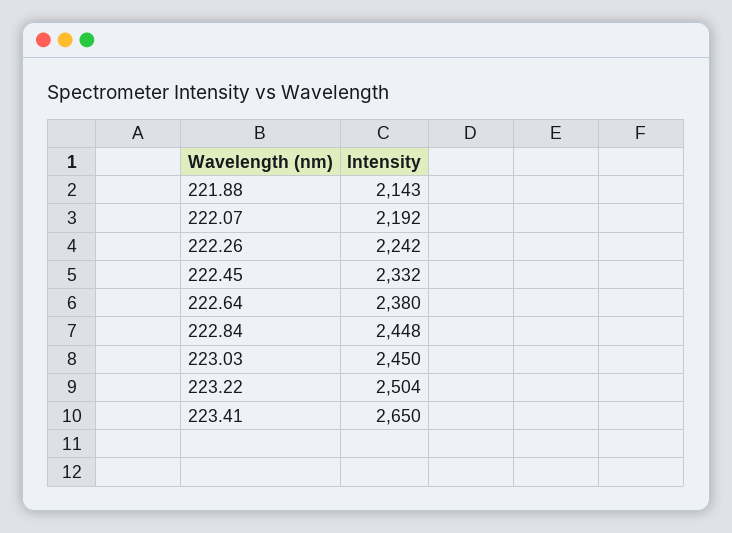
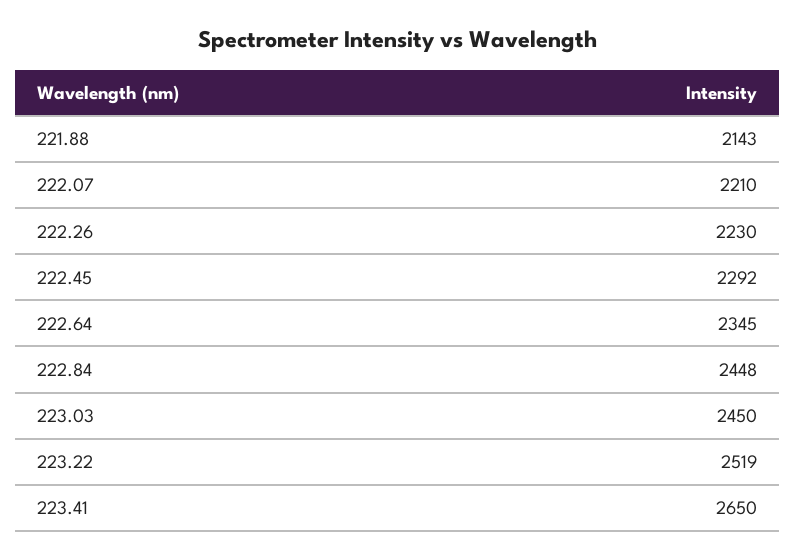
  {
    "221.88": 2143,
-   "222.07": 2192,
+   "222.07": 2210,
-   "222.26": 2242,
+   "222.26": 2230,
-   "222.45": 2332,
+   "222.45": 2292,
-   "222.64": 2380,
+   "222.64": 2345,
    "222.84": 2448,
    "223.03": 2450,
-   "223.22": 2504,
+   "223.22": 2519,
    "223.41": 2650
  }

